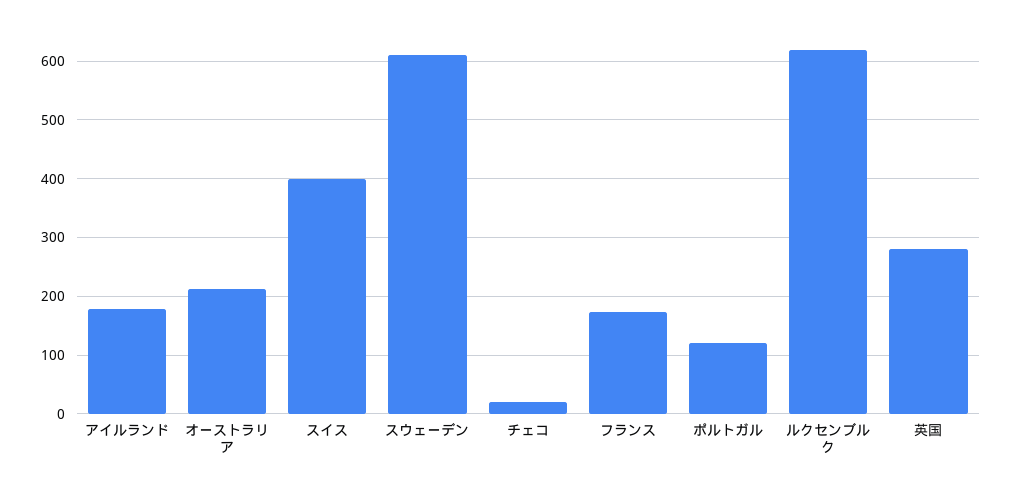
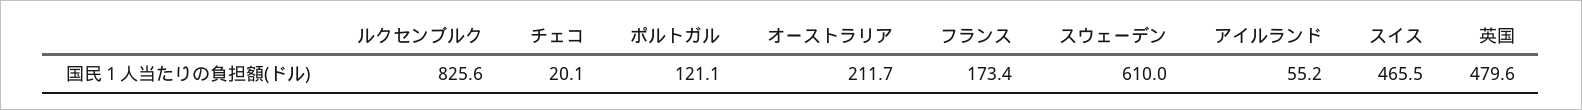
  {
-   "アイルランド": 180,
+   "アイルランド": 55.2,
    "オーストラリア": 211.7,
-   "スイス": 400,
+   "スイス": 465.5,
    "スウェーデン": 610,
    "チェコ": 20.1,
    "フランス": 173.4,
    "ポルトガル": 121.1,
-   "ルクセンブルク": 620,
+   "ルクセンブルク": 825.6,
-   "英国": 280
+   "英国": 479.6
  }

